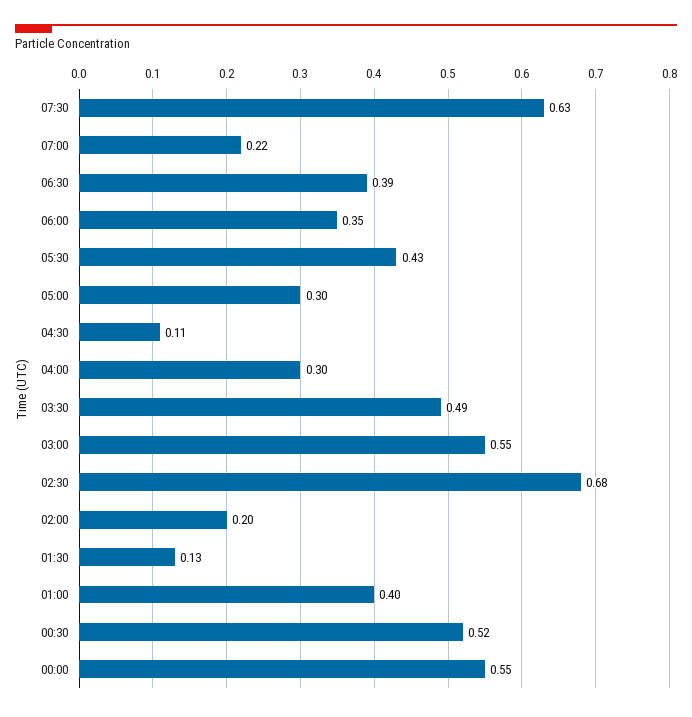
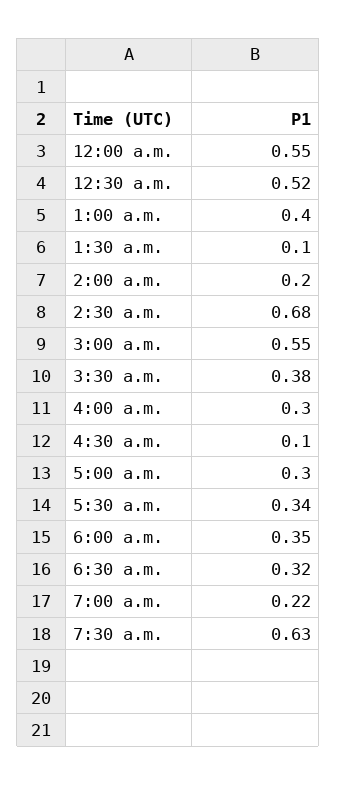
  {
    "07:30": 0.63,
    "07:00": 0.22,
-   "06:30": 0.39,
+   "06:30": 0.32,
    "06:00": 0.35,
-   "05:30": 0.43,
+   "05:30": 0.34,
    "05:00": 0.3,
-   "04:30": 0.11,
+   "04:30": 0.1,
    "04:00": 0.3,
-   "03:30": 0.49,
+   "03:30": 0.38,
    "03:00": 0.55,
    "02:30": 0.68,
    "02:00": 0.2,
-   "01:30": 0.13,
+   "01:30": 0.1,
    "01:00": 0.4,
    "00:30": 0.52,
    "00:00": 0.55
  }

